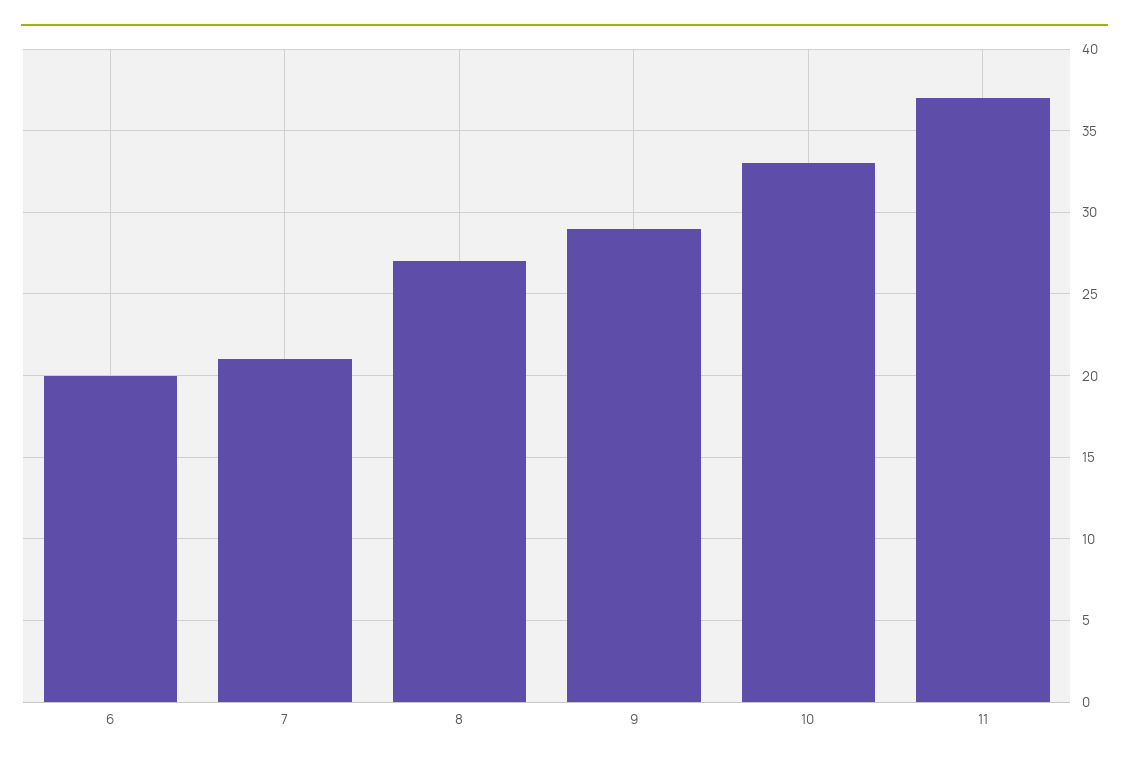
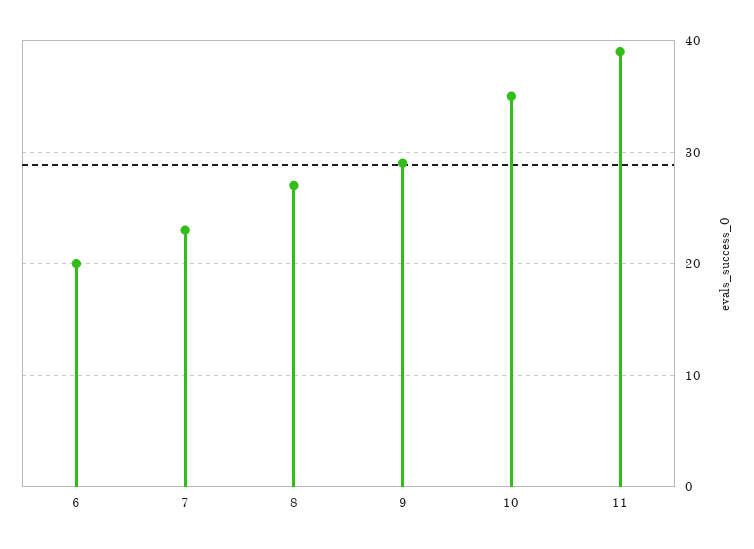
  {
    "6": 20,
-   "7": 21,
+   "7": 23,
    "8": 27,
    "9": 29,
-   "10": 33,
+   "10": 35,
-   "11": 37
+   "11": 39
  }

